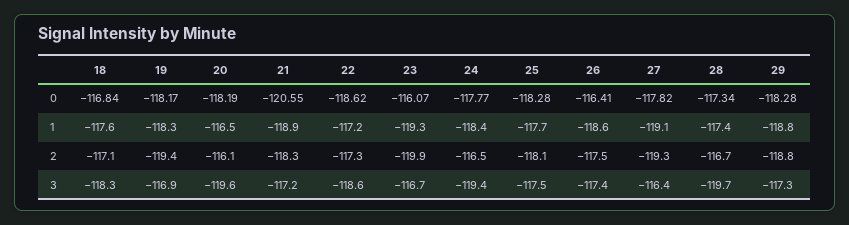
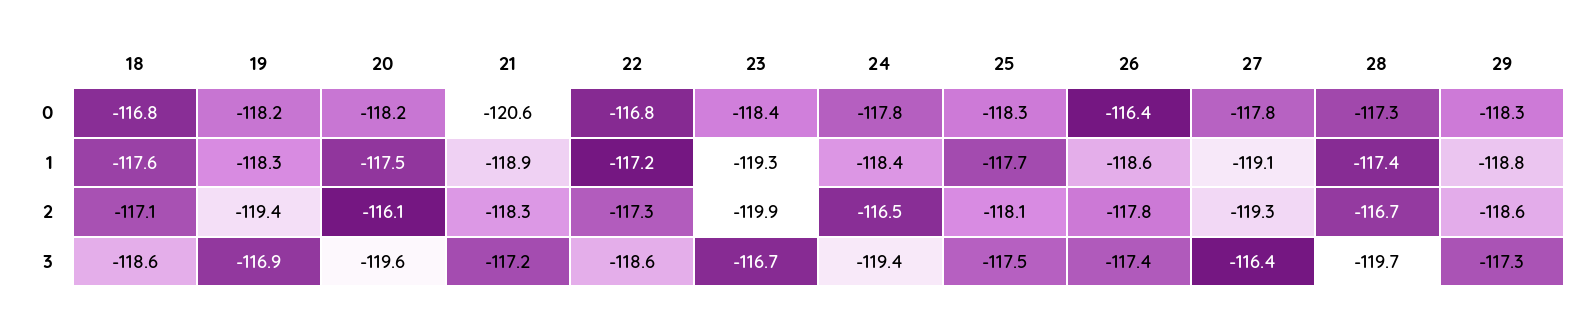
  {
    "18": {
      "0": -116.84,
      "1": -117.6,
      "2": -117.1,
-     "3": -118.3
+     "3": -118.6
    },
    "19": {
      "0": -118.17,
      "1": -118.3,
      "2": -119.4,
      "3": -116.9
    },
    "20": {
      "0": -118.19,
-     "1": -116.5,
+     "1": -117.5,
      "2": -116.1,
      "3": -119.6
    },
    "21": {
      "0": -120.55,
      "1": -118.9,
      "2": -118.3,
      "3": -117.2
    },
    "22": {
-     "0": -118.62,
+     "0": -116.8,
      "1": -117.2,
      "2": -117.3,
      "3": -118.6
    },
    "23": {
-     "0": -116.07,
+     "0": -118.4,
      "1": -119.3,
      "2": -119.9,
      "3": -116.7
    },
    "24": {
      "0": -117.77,
      "1": -118.4,
      "2": -116.5,
      "3": -119.4
    },
    "25": {
      "0": -118.28,
      "1": -117.7,
      "2": -118.1,
      "3": -117.5
    },
    "26": {
      "0": -116.41,
      "1": -118.6,
-     "2": -117.5,
+     "2": -117.8,
      "3": -117.4
    },
    "27": {
      "0": -117.82,
      "1": -119.1,
      "2": -119.3,
      "3": -116.4
    },
    "28": {
      "0": -117.34,
      "1": -117.4,
      "2": -116.7,
      "3": -119.7
    },
    "29": {
      "0": -118.28,
      "1": -118.8,
-     "2": -118.8,
+     "2": -118.6,
      "3": -117.3
    }
  }

